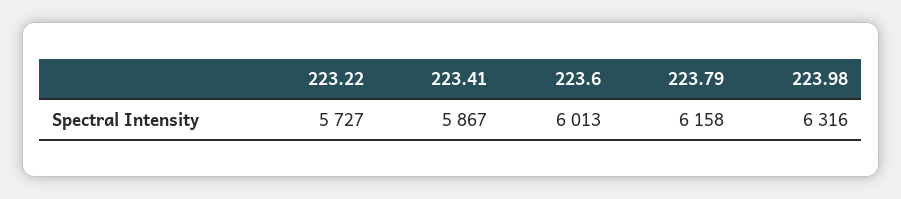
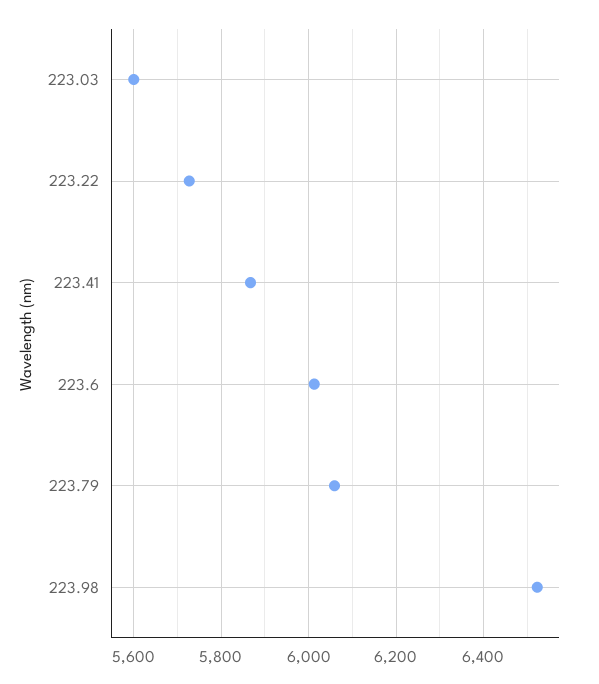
  {
    "223.22": 5727,
    "223.41": 5867,
    "223.6": 6013,
-   "223.79": 6158,
+   "223.79": 6060,
-   "223.98": 6316
+   "223.98": 6520,
+   "223.03": 5600
  }

